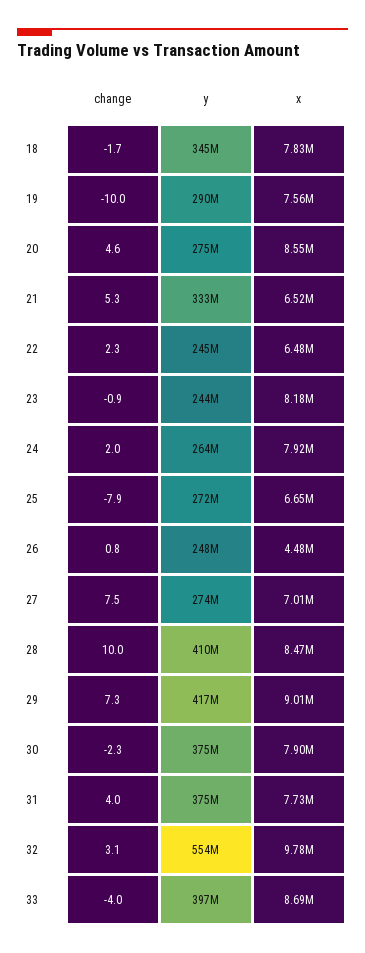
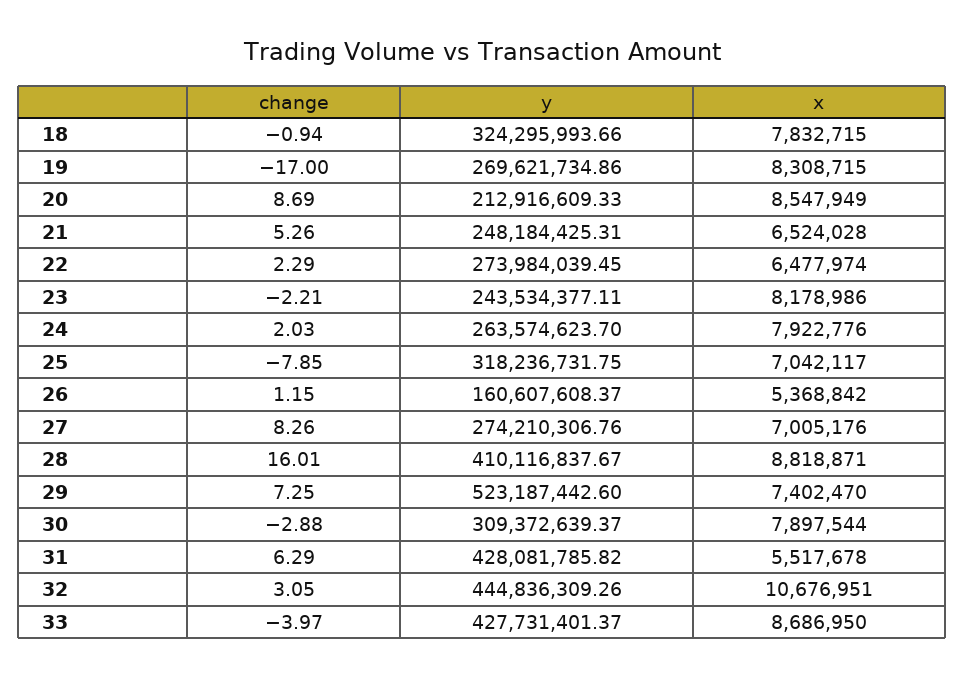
  {
    "change": {
-     "18": -1.7,
+     "18": -0.94,
-     "19": -10,
+     "19": -17,
-     "20": 4.6,
+     "20": 8.69,
      "21": 5.26,
      "22": 2.29,
-     "23": -0.9,
+     "23": -2.21,
      "24": 2.03,
      "25": -7.85,
-     "26": 0.8,
+     "26": 1.15,
-     "27": 7.5,
+     "27": 8.26,
-     "28": 10,
+     "28": 16.01,
      "29": 7.25,
-     "30": -2.3,
+     "30": -2.88,
-     "31": 4,
+     "31": 6.29,
      "32": 3.05,
      "33": -3.97
    },
    "y": {
-     "18": 345000000,
+     "18": 324295993.66,
-     "19": 290000000,
+     "19": 269621734.86,
-     "20": 275000000,
+     "20": 212916609.33,
-     "21": 333000000,
+     "21": 248184425.31,
-     "22": 245000000,
+     "22": 273984039.45,
      "23": 243534377.11,
      "24": 263574623.7,
-     "25": 272000000,
+     "25": 318236731.75,
-     "26": 248000000,
+     "26": 160607608.37,
      "27": 274210306.76,
      "28": 410116837.67,
-     "29": 417000000,
+     "29": 523187442.6,
-     "30": 375000000,
+     "30": 309372639.37,
-     "31": 375000000,
+     "31": 428081785.82,
-     "32": 554000000,
+     "32": 444836309.26,
-     "33": 397000000
+     "33": 427731401.37
    },
    "x": {
      "18": 7832715,
-     "19": 7560000,
+     "19": 8308715,
      "20": 8547949,
      "21": 6524028,
      "22": 6477974,
      "23": 8178986,
      "24": 7922776,
-     "25": 6650000,
+     "25": 7042117,
-     "26": 4480000,
+     "26": 5368842,
      "27": 7005176,
-     "28": 8470000,
+     "28": 8818871,
-     "29": 9010000,
+     "29": 7402470,
      "30": 7897544,
-     "31": 7730000,
+     "31": 5517678,
-     "32": 9780000,
+     "32": 10676951,
      "33": 8686950
    }
  }

